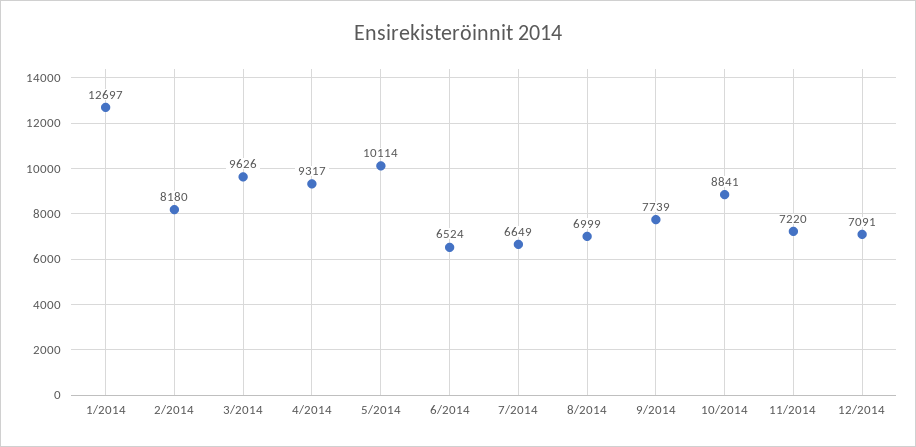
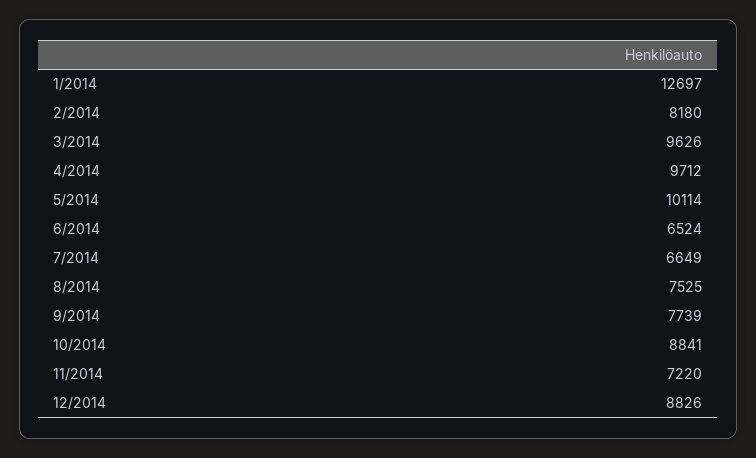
  {
    "1/2014": 12697,
    "2/2014": 8180,
    "3/2014": 9626,
-   "4/2014": 9317,
+   "4/2014": 9712,
    "5/2014": 10114,
    "6/2014": 6524,
    "7/2014": 6649,
-   "8/2014": 6999,
+   "8/2014": 7525,
    "9/2014": 7739,
    "10/2014": 8841,
    "11/2014": 7220,
-   "12/2014": 7091
+   "12/2014": 8826
  }

